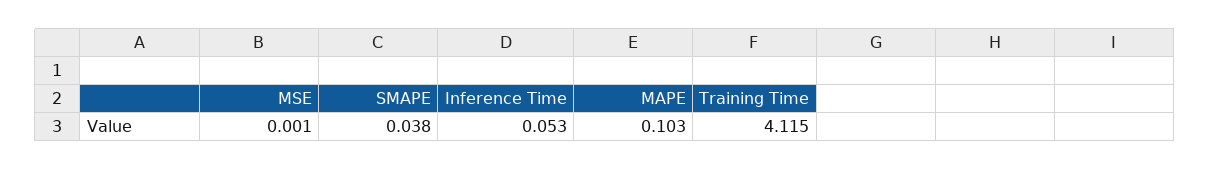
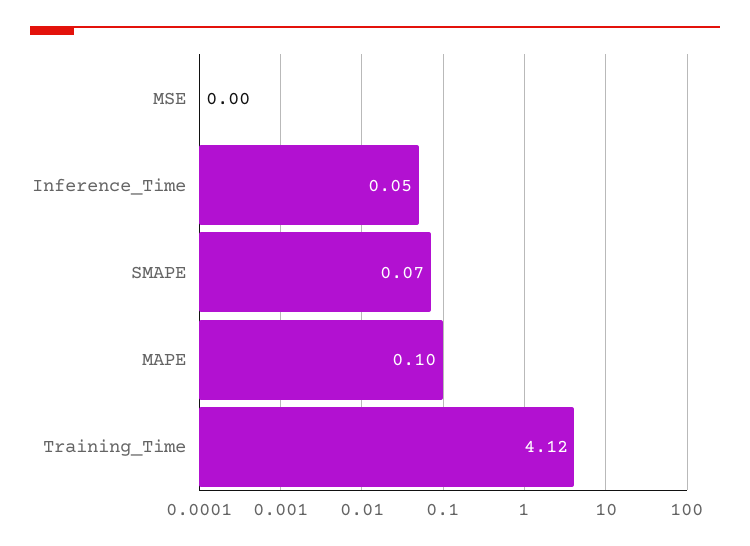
  {
    "MSE": 0.001,
-   "SMAPE": 0.038,
+   "SMAPE": 0.07,
    "Inference Time": 0.053,
    "MAPE": 0.103,
    "Training Time": 4.115
  }

